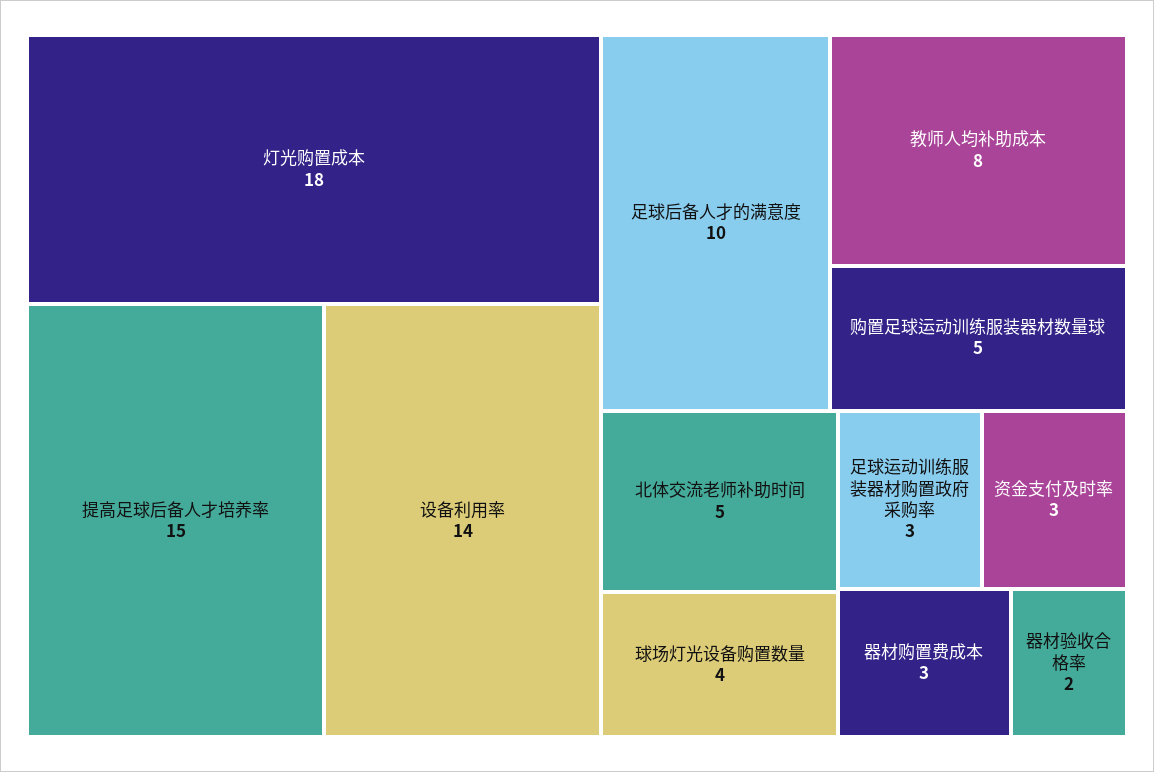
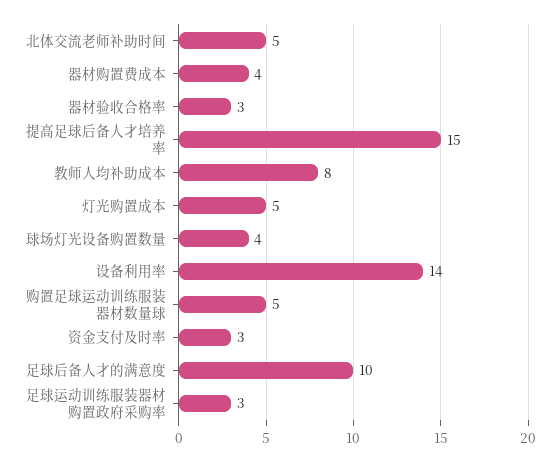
  {
-   "灯光购置成本": 18,
+   "灯光购置成本": 5,
    "提高足球后备人才培养率": 15,
    "设备利用率": 14,
    "足球后备人才的满意度": 10,
    "教师人均补助成本": 8,
    "购置足球运动训练服装器材数量球": 5,
    "北体交流老师补助时间": 5,
    "球场灯光设备购置数量": 4,
    "足球运动训练服装器材购置政府采购率": 3,
    "资金支付及时率": 3,
-   "器材购置费成本": 3,
+   "器材购置费成本": 4,
-   "器材验收合格率": 2
+   "器材验收合格率": 3
  }

